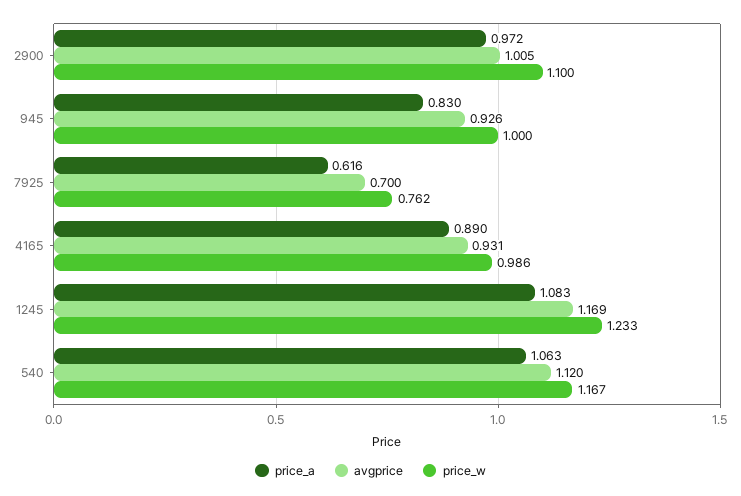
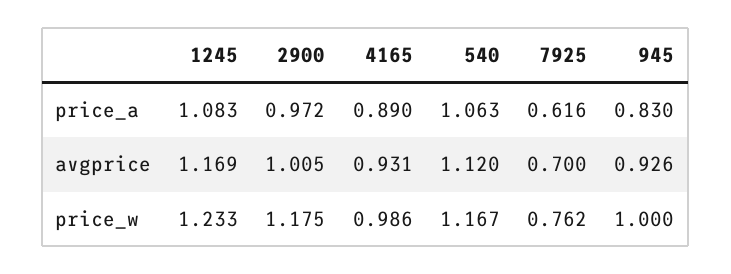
  {
    "price_a": {
      "2900": 0.972,
      "945": 0.83,
      "7925": 0.616,
      "4165": 0.89,
      "1245": 1.083,
      "540": 1.063
    },
    "avgprice": {
      "2900": 1.005,
      "945": 0.926,
      "7925": 0.7,
      "4165": 0.931,
      "1245": 1.169,
      "540": 1.12
    },
    "price_w": {
-     "2900": 1.1,
+     "2900": 1.175,
      "945": 1,
      "7925": 0.762,
      "4165": 0.986,
      "1245": 1.233,
      "540": 1.167
    }
  }

